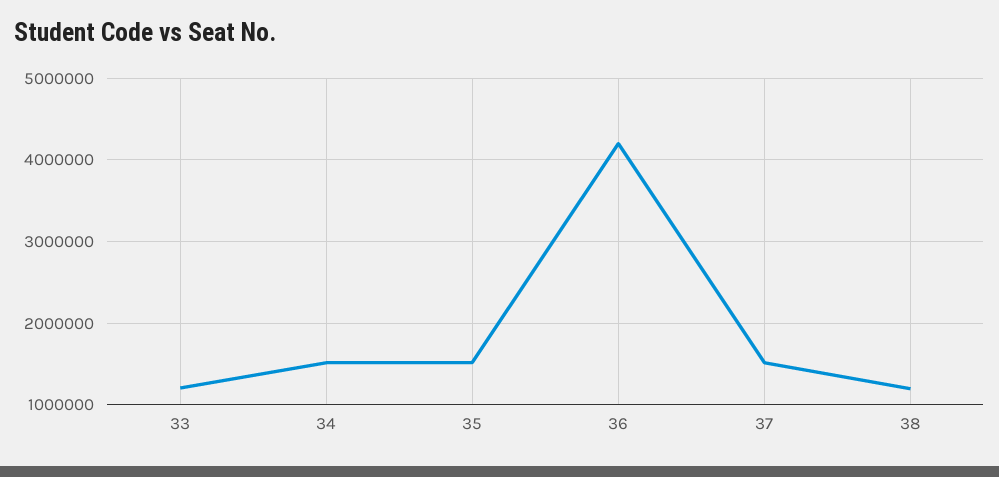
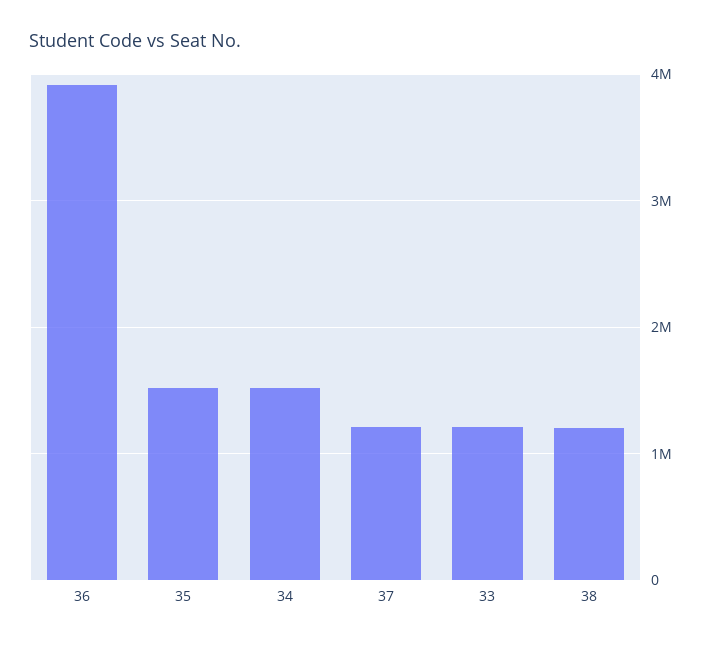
  {
    "33": 1200000,
    "34": 1500000,
    "35": 1500000,
-   "36": 4200000,
+   "36": 3900000,
-   "37": 1500000,
+   "37": 1200000,
    "38": 1200000
  }

